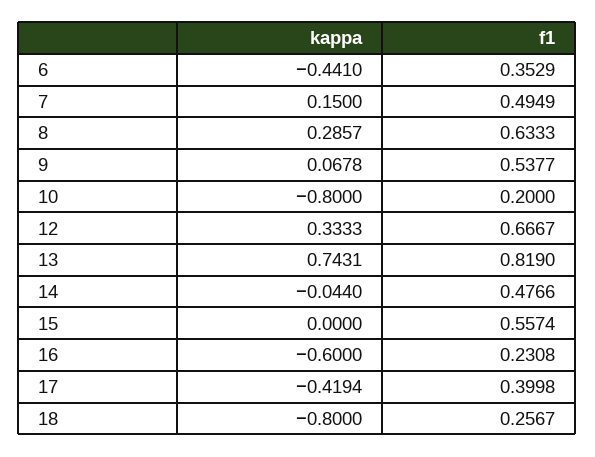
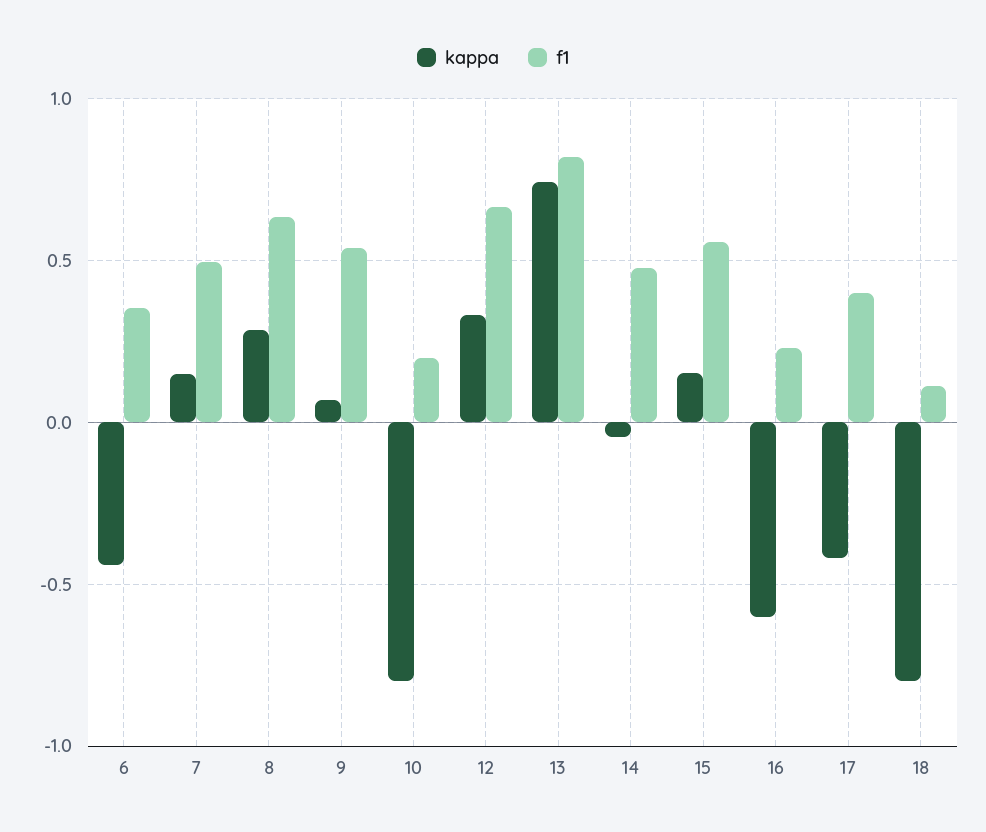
  {
    "kappa": {
      "6": -0.441,
      "7": 0.15,
      "8": 0.2857,
      "9": 0.0678,
      "10": -0.8,
      "12": 0.3333,
      "13": 0.7431,
      "14": -0.044,
-     "15": 0,
+     "15": 0.15,
      "16": -0.6,
      "17": -0.4194,
      "18": -0.8
    },
    "f1": {
      "6": 0.3529,
      "7": 0.4949,
      "8": 0.6333,
      "9": 0.5377,
      "10": 0.2,
      "12": 0.6667,
      "13": 0.819,
      "14": 0.4766,
      "15": 0.5574,
      "16": 0.2308,
      "17": 0.3998,
-     "18": 0.2567
+     "18": 0.1
    }
  }

